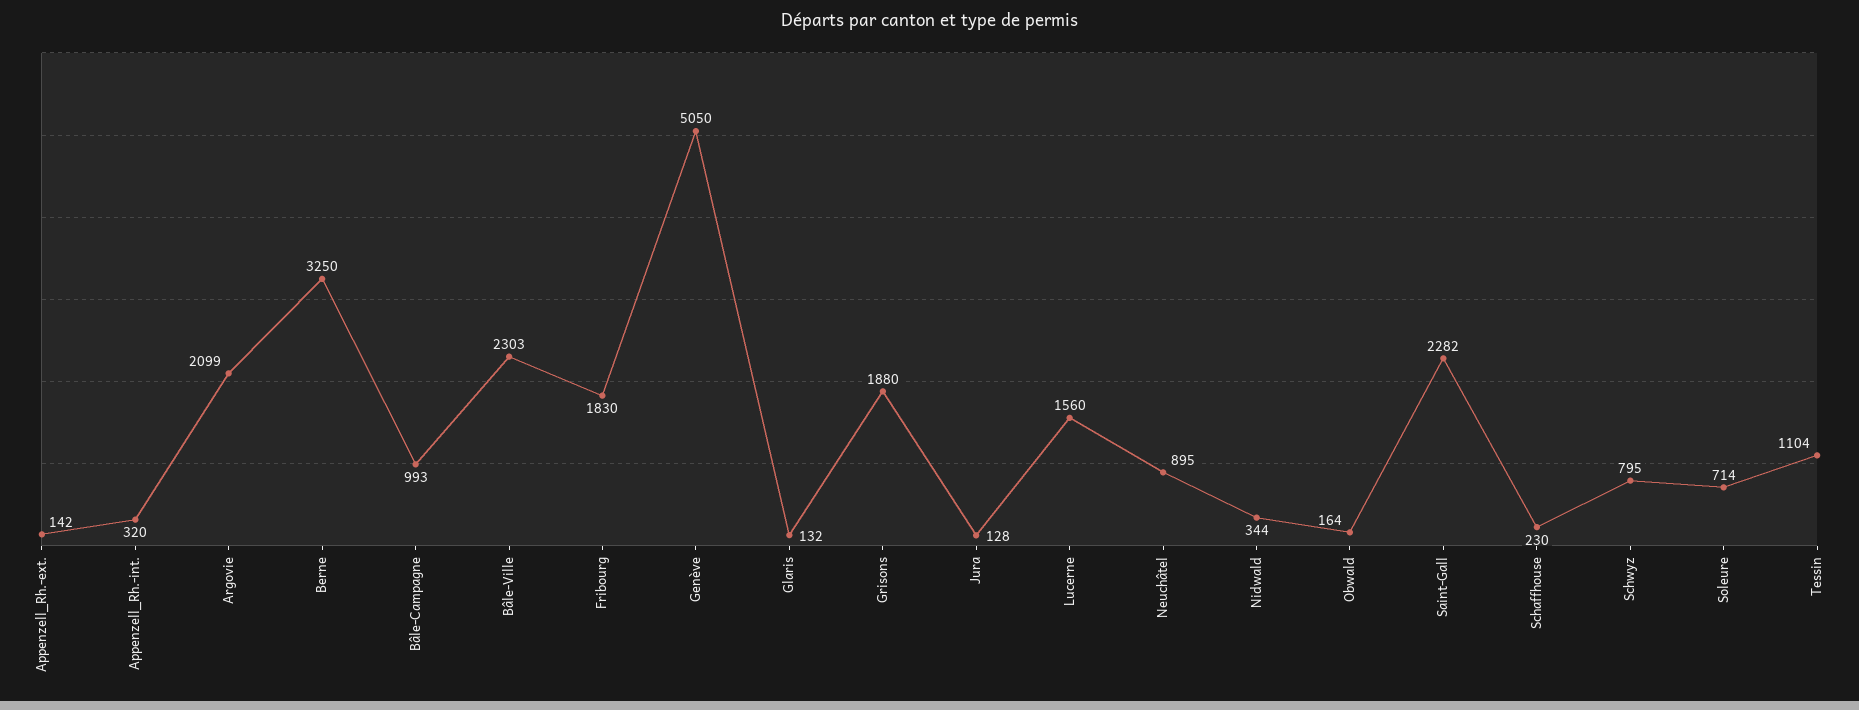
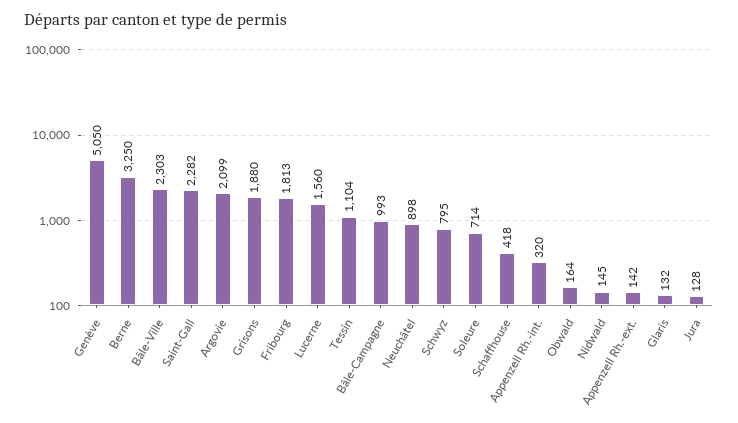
  {
    "Appenzell_Rh.-ext.": 142,
    "Appenzell_Rh.-int.": 320,
    "Argovie": 2099,
    "Berne": 3250,
    "Bâle-Campagne": 993,
    "Bâle-Ville": 2303,
-   "Fribourg": 1830,
+   "Fribourg": 1813,
    "Genève": 5050,
    "Glaris": 132,
    "Grisons": 1880,
    "Jura": 128,
    "Lucerne": 1560,
-   "Neuchâtel": 895,
+   "Neuchâtel": 898,
-   "Nidwald": 344,
+   "Nidwald": 145,
    "Obwald": 164,
    "Saint-Gall": 2282,
-   "Schaffhouse": 230,
+   "Schaffhouse": 418,
    "Schwyz": 795,
    "Soleure": 714,
    "Tessin": 1104
  }

